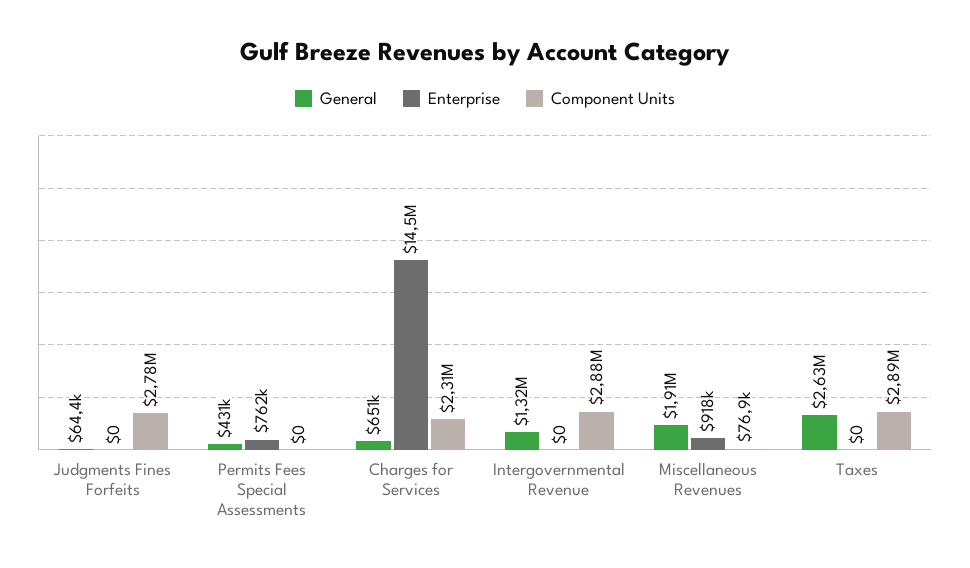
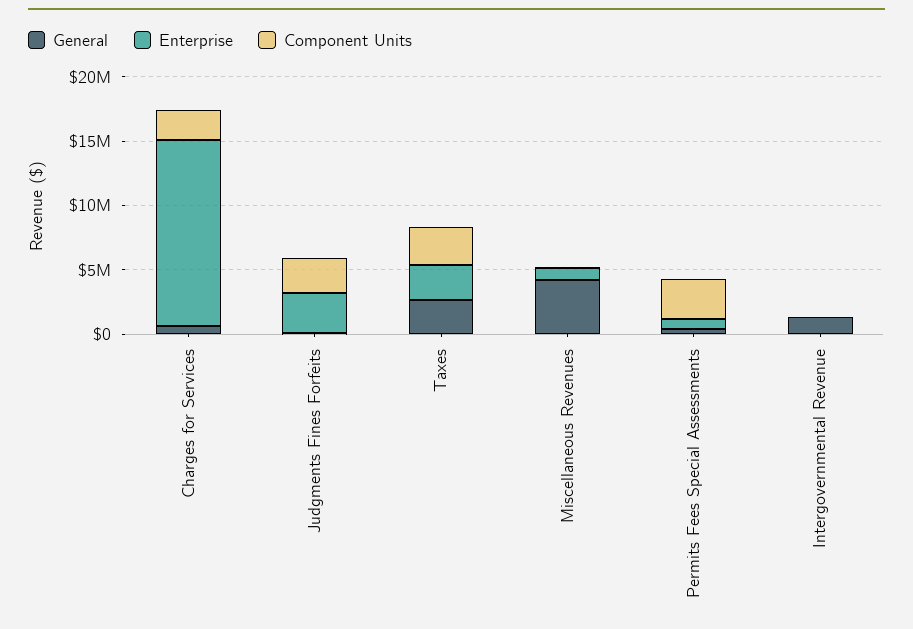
  {
    "General": {
      "Judgments Fines Forfeits": 64400,
      "Permits Fees Special Assessments": 431000,
      "Charges for Services": 651000,
      "Intergovernmental Revenue": 1320000,
-     "Miscellaneous Revenues": 1910000,
+     "Miscellaneous Revenues": 4000000,
      "Taxes": 2630000
    },
    "Enterprise": {
-     "Judgments Fines Forfeits": 0,
+     "Judgments Fines Forfeits": 3000000,
      "Permits Fees Special Assessments": 762000,
      "Charges for Services": 14500000,
      "Intergovernmental Revenue": 0,
      "Miscellaneous Revenues": 918000,
-     "Taxes": 0
+     "Taxes": 3000000
    },
    "Component Units": {
      "Judgments Fines Forfeits": 2780000,
-     "Permits Fees Special Assessments": 0,
+     "Permits Fees Special Assessments": 3000000,
      "Charges for Services": 2310000,
-     "Intergovernmental Revenue": 2880000,
+     "Intergovernmental Revenue": 0,
      "Miscellaneous Revenues": 76900,
      "Taxes": 2890000
    }
  }

